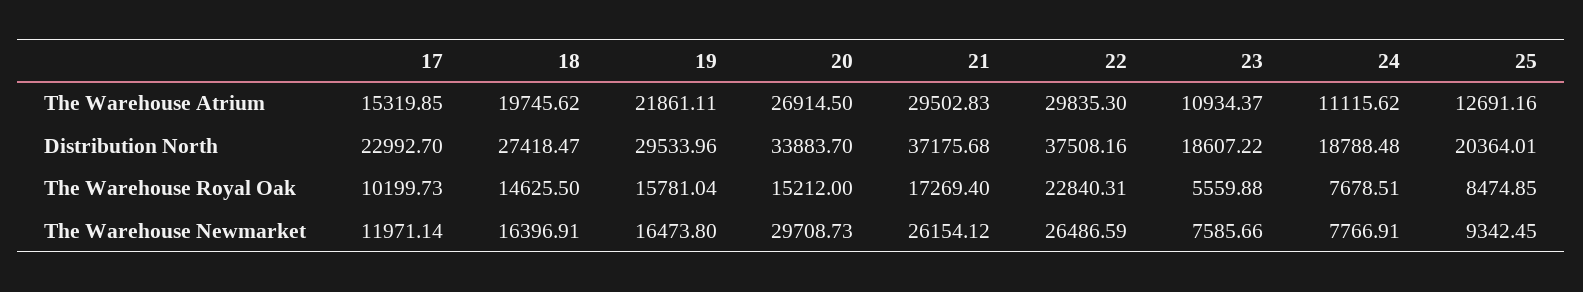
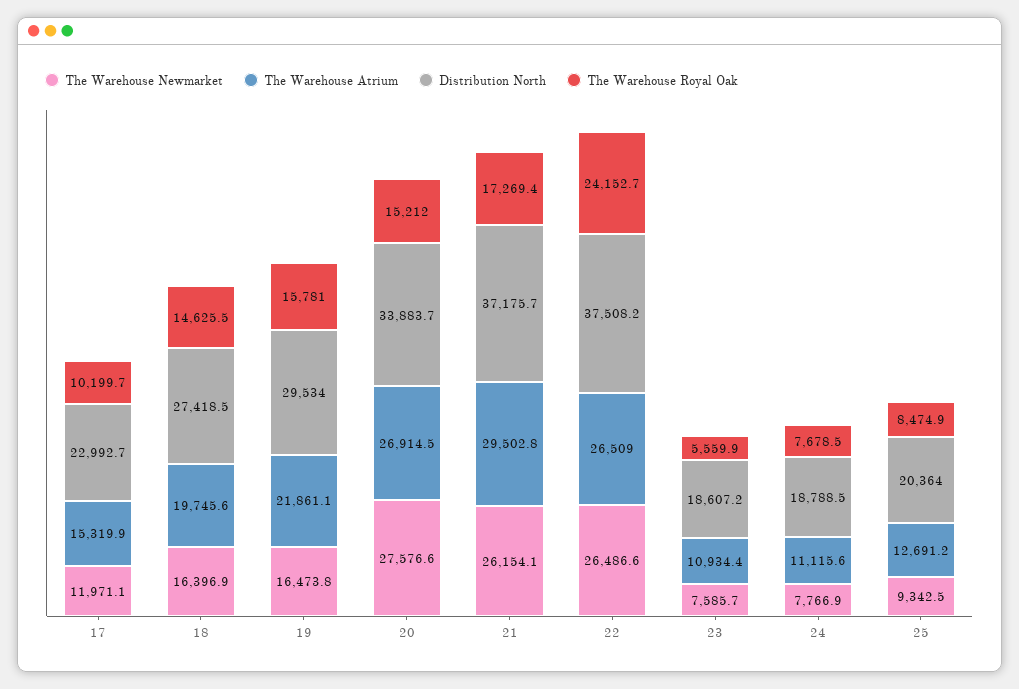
  {
    "The Warehouse Atrium": {
      "17": 15319.85,
      "18": 19745.62,
      "19": 21861.11,
      "20": 26914.5,
      "21": 29502.83,
-     "22": 29835.3,
+     "22": 26509,
      "23": 10934.37,
      "24": 11115.62,
      "25": 12691.16
    },
    "Distribution North": {
      "17": 22992.7,
      "18": 27418.47,
      "19": 29533.96,
      "20": 33883.7,
      "21": 37175.68,
      "22": 37508.16,
      "23": 18607.22,
      "24": 18788.48,
      "25": 20364.01
    },
    "The Warehouse Royal Oak": {
      "17": 10199.73,
      "18": 14625.5,
      "19": 15781.04,
      "20": 15212,
      "21": 17269.4,
-     "22": 22840.31,
+     "22": 24152.7,
      "23": 5559.88,
      "24": 7678.51,
      "25": 8474.85
    },
    "The Warehouse Newmarket": {
      "17": 11971.14,
      "18": 16396.91,
      "19": 16473.8,
-     "20": 29708.73,
+     "20": 27576.6,
      "21": 26154.12,
      "22": 26486.59,
      "23": 7585.66,
      "24": 7766.91,
      "25": 9342.45
    }
  }

